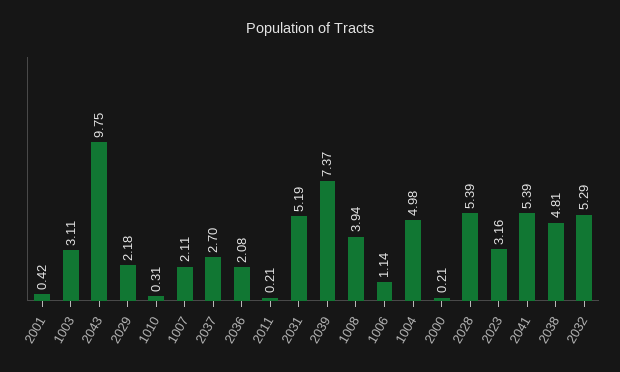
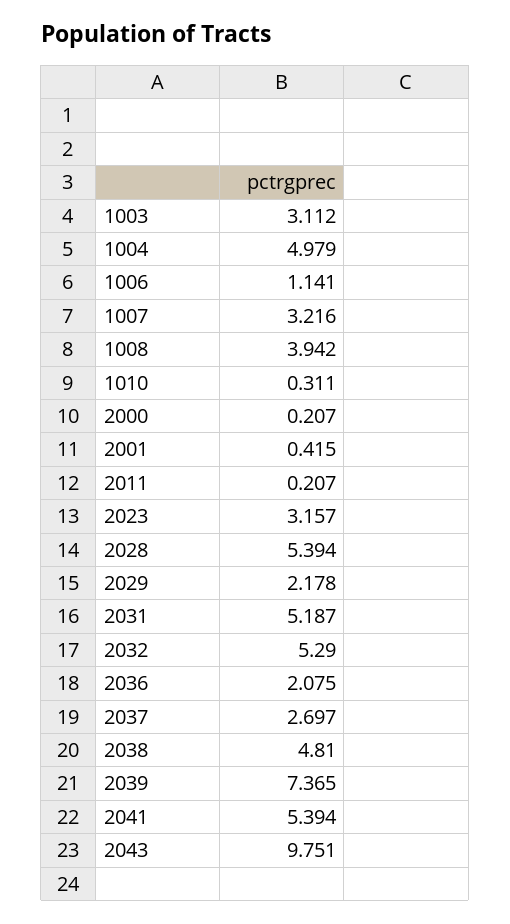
  {
    "2001": 0.415,
    "1003": 3.112,
    "2043": 9.751,
    "2029": 2.178,
    "1010": 0.311,
-   "1007": 2.11,
+   "1007": 3.216,
    "2037": 2.697,
    "2036": 2.075,
    "2011": 0.207,
    "2031": 5.187,
    "2039": 7.365,
    "1008": 3.942,
    "1006": 1.141,
    "1004": 4.979,
    "2000": 0.207,
    "2028": 5.394,
    "2023": 3.157,
    "2041": 5.394,
    "2038": 4.81,
    "2032": 5.29
  }

